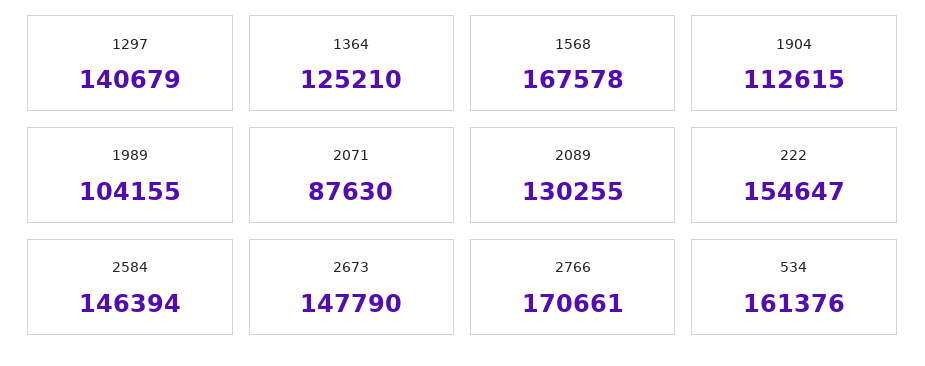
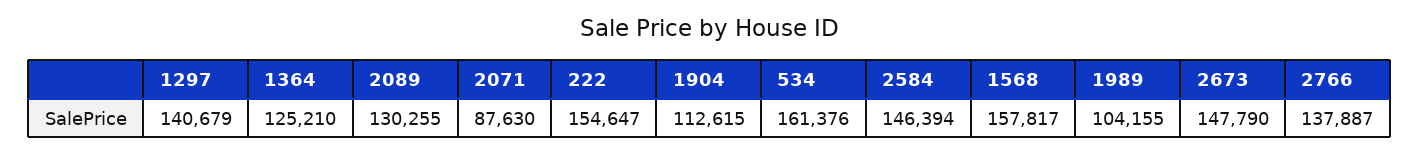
  {
    "1297": 140679,
    "1364": 125210,
-   "1568": 167578,
+   "1568": 157817,
    "1904": 112615,
    "1989": 104155,
    "2071": 87630,
    "2089": 130255,
    "222": 154647,
    "2584": 146394,
    "2673": 147790,
-   "2766": 170661,
+   "2766": 137887,
    "534": 161376
  }

